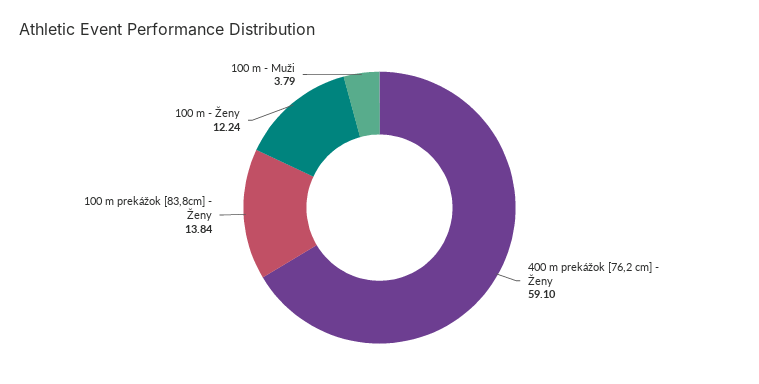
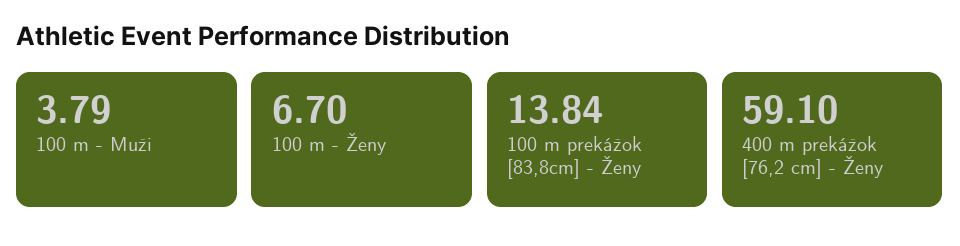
  {
    "400 m prekážok [76,2 cm] - Ženy": 59.1,
    "100 m prekážok [83,8cm] - Ženy": 13.84,
-   "100 m - Ženy": 12.24,
+   "100 m - Ženy": 6.7,
    "100 m - Muži": 3.79
  }

